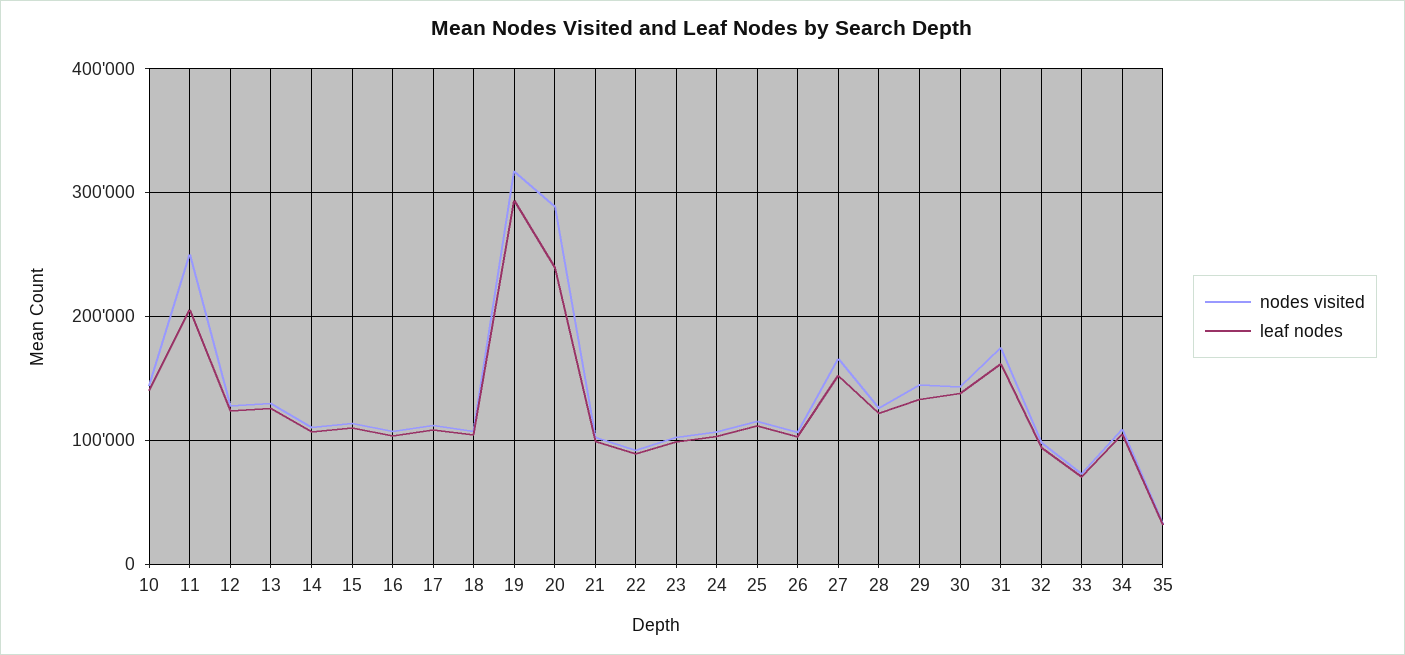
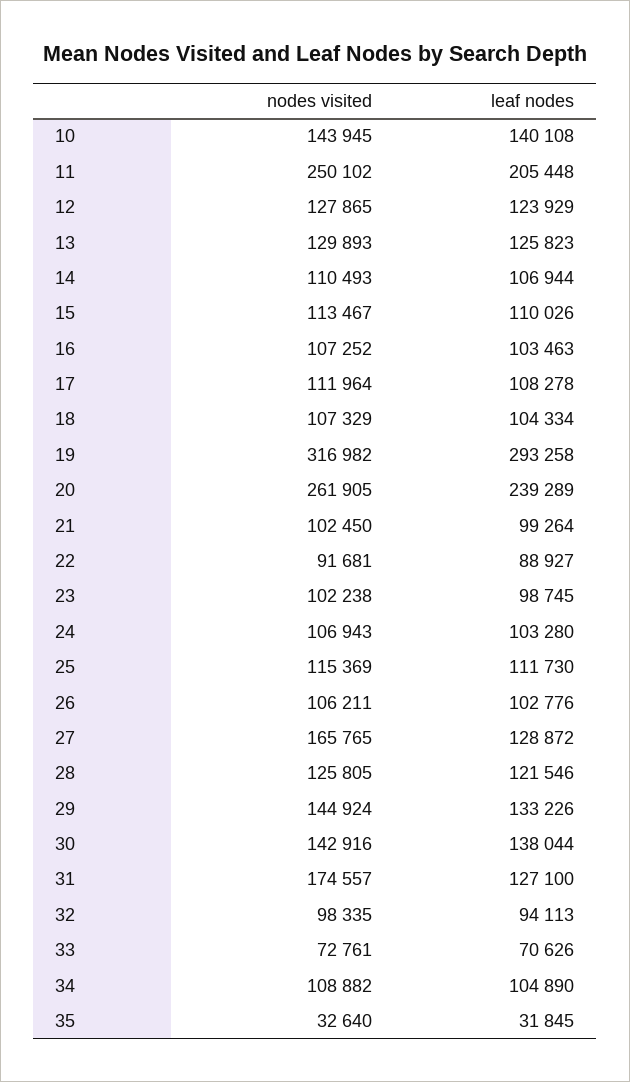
  {
    "nodes visited": {
      "10": 143945,
      "11": 250102,
      "12": 127865,
      "13": 129893,
      "14": 110493,
      "15": 113467,
      "16": 107252,
      "17": 111964,
      "18": 107329,
      "19": 316982,
-     "20": 290000,
+     "20": 261905,
      "21": 102450,
      "22": 91681,
      "23": 102238,
      "24": 106943,
      "25": 115369,
      "26": 106211,
      "27": 165765,
      "28": 125805,
      "29": 144924,
      "30": 142916,
      "31": 174557,
      "32": 98335,
      "33": 72761,
      "34": 108882,
      "35": 32640
    },
    "leaf nodes": {
      "10": 140108,
      "11": 205448,
      "12": 123929,
      "13": 125823,
      "14": 106944,
      "15": 110026,
      "16": 103463,
      "17": 108278,
      "18": 104334,
      "19": 293258,
      "20": 239289,
      "21": 99264,
      "22": 88927,
      "23": 98745,
      "24": 103280,
      "25": 111730,
      "26": 102776,
-     "27": 150000,
+     "27": 128872,
      "28": 121546,
      "29": 133226,
      "30": 138044,
-     "31": 160000,
+     "31": 127100,
      "32": 94113,
      "33": 70626,
      "34": 104890,
      "35": 31845
    }
  }

